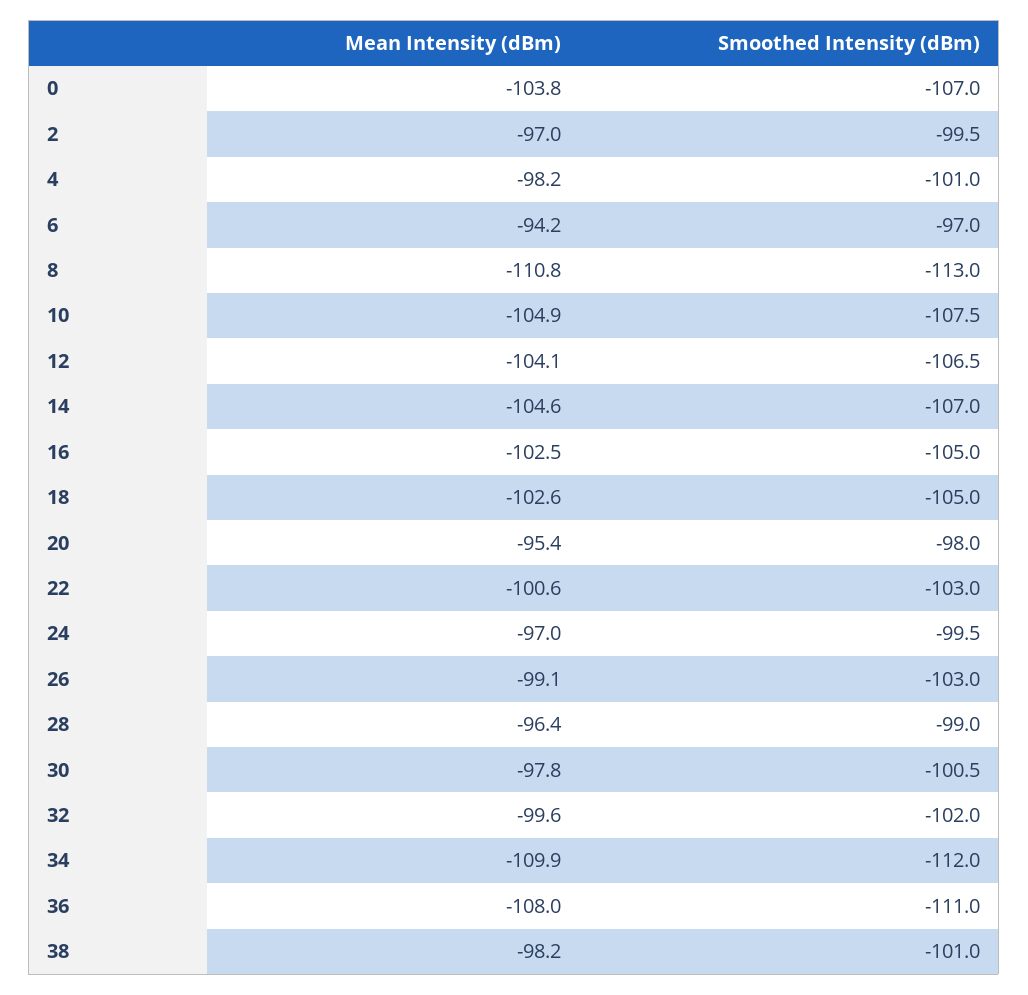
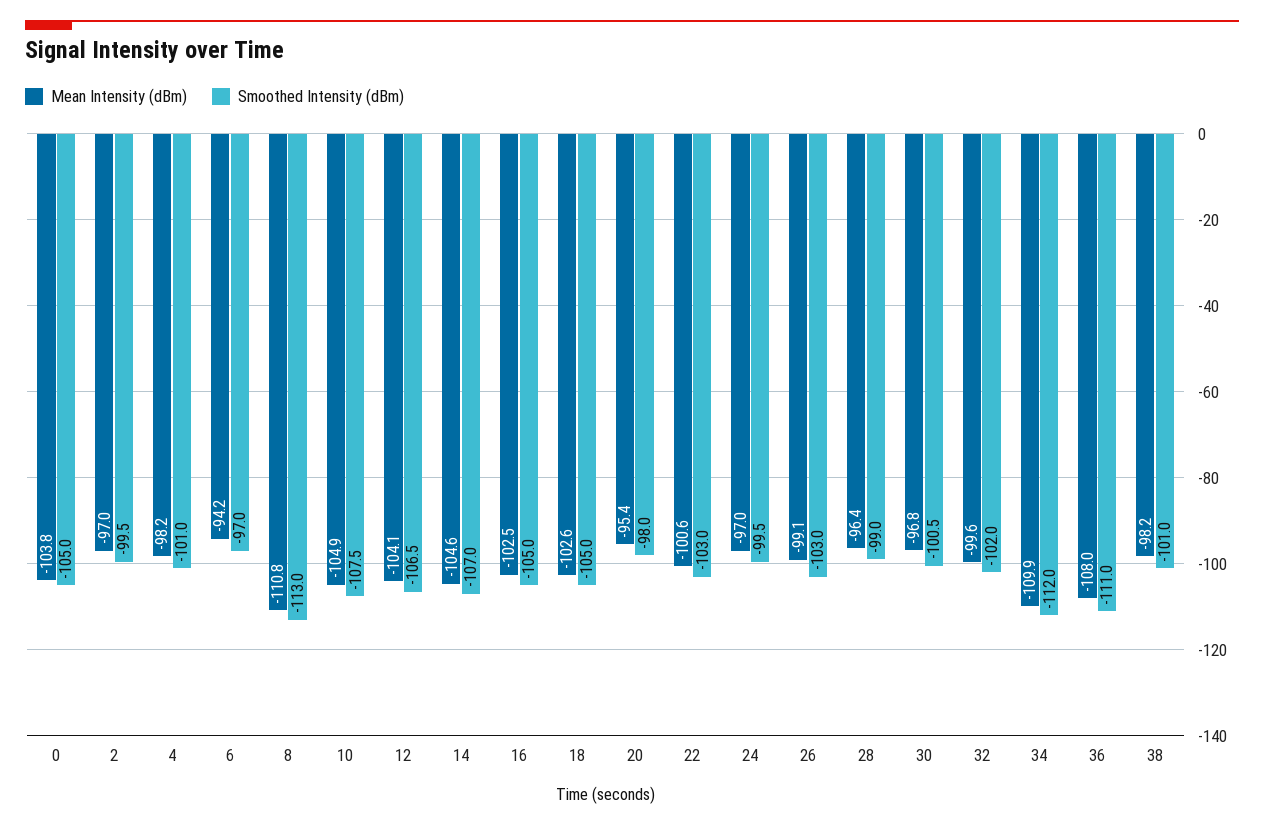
  {
    "Mean Intensity (dBm)": {
      "0": -103.8,
      "2": -97,
      "4": -98.2,
      "6": -94.2,
      "8": -110.8,
      "10": -104.9,
      "12": -104.1,
      "14": -104.6,
      "16": -102.5,
      "18": -102.6,
      "20": -95.4,
      "22": -100.6,
      "24": -97,
      "26": -99.1,
      "28": -96.4,
-     "30": -97.8,
+     "30": -96.8,
      "32": -99.6,
      "34": -109.9,
      "36": -108,
      "38": -98.2
    },
    "Smoothed Intensity (dBm)": {
-     "0": -107,
+     "0": -105,
      "2": -99.5,
      "4": -101,
      "6": -97,
      "8": -113,
      "10": -107.5,
      "12": -106.5,
      "14": -107,
      "16": -105,
      "18": -105,
      "20": -98,
      "22": -103,
      "24": -99.5,
      "26": -103,
      "28": -99,
      "30": -100.5,
      "32": -102,
      "34": -112,
      "36": -111,
      "38": -101
    }
  }

